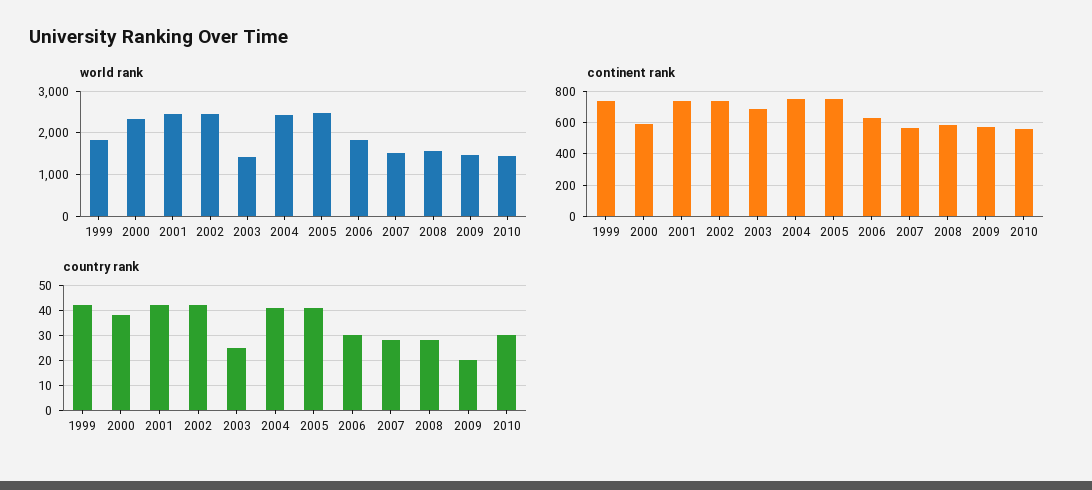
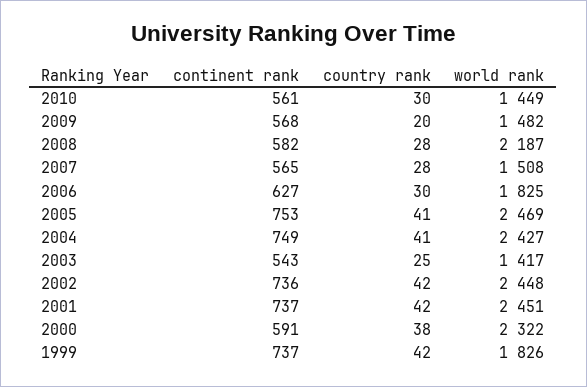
  {
    "world rank": {
      "1999": 1826,
      "2000": 2322,
      "2001": 2451,
      "2002": 2448,
      "2003": 1417,
      "2004": 2427,
      "2005": 2469,
      "2006": 1825,
      "2007": 1508,
-     "2008": 1600,
+     "2008": 2187,
      "2009": 1482,
      "2010": 1449
    },
    "continent rank": {
      "1999": 737,
      "2000": 591,
      "2001": 737,
      "2002": 736,
-     "2003": 700,
+     "2003": 543,
      "2004": 749,
      "2005": 753,
      "2006": 627,
      "2007": 565,
      "2008": 582,
      "2009": 568,
      "2010": 561
    },
    "country rank": {
      "1999": 42,
      "2000": 38,
      "2001": 42,
      "2002": 42,
      "2003": 25,
      "2004": 41,
      "2005": 41,
      "2006": 30,
      "2007": 28,
      "2008": 28,
      "2009": 20,
      "2010": 30
    }
  }

